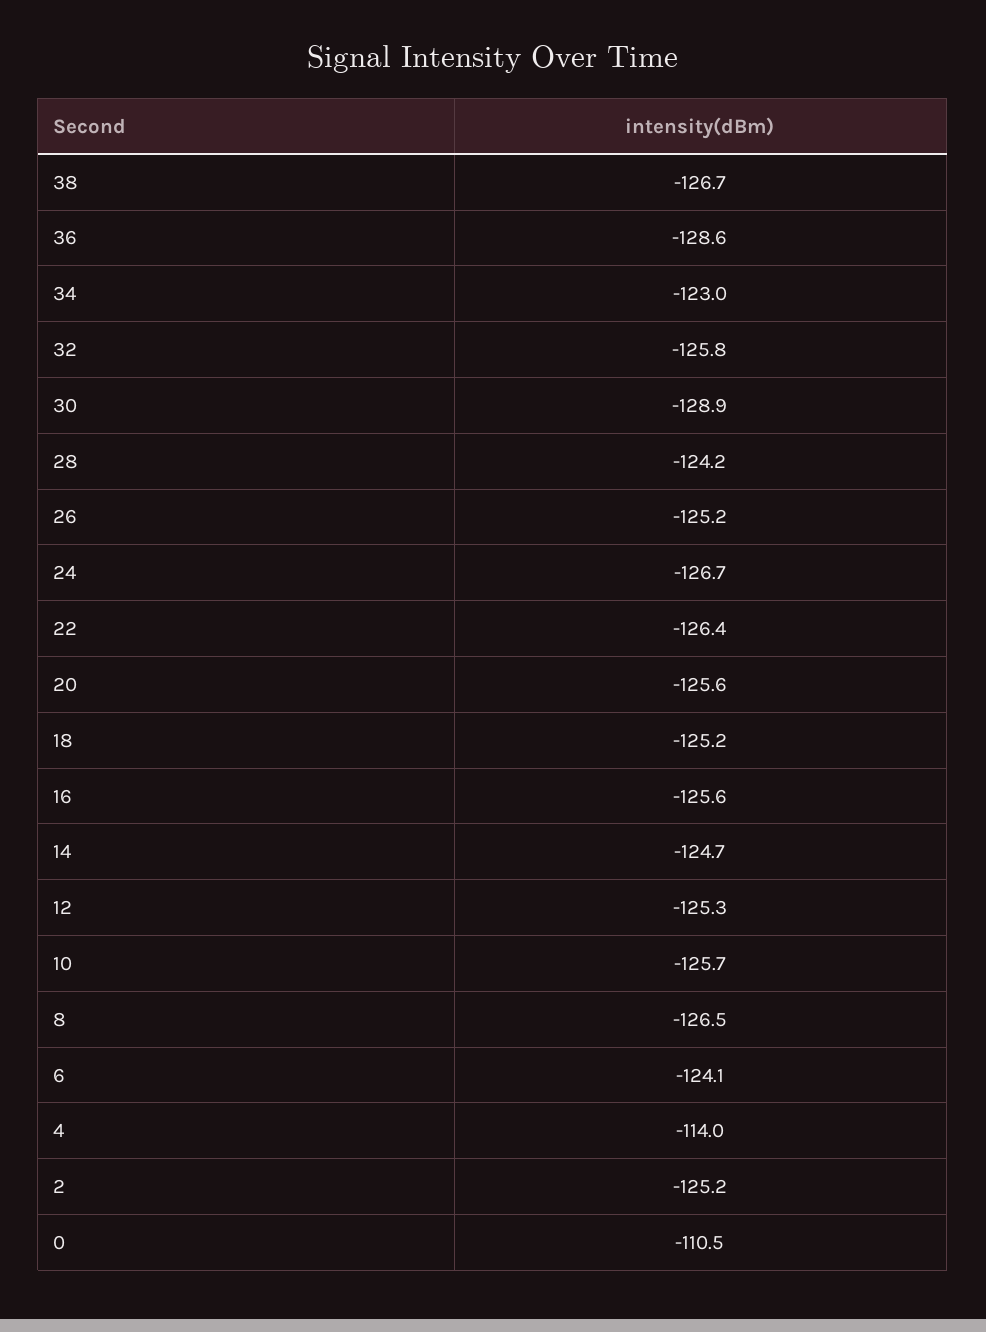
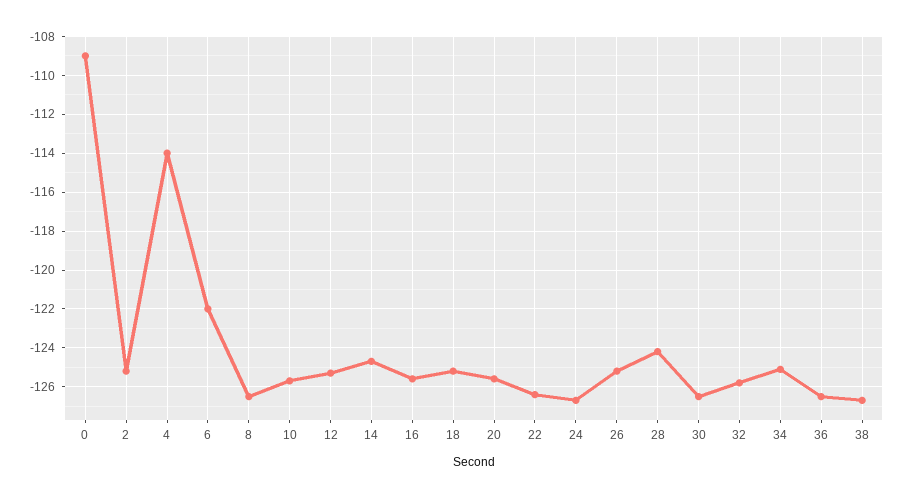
  {
    "38": -126.7,
-   "36": -128.6,
+   "36": -126.5,
-   "34": -123,
+   "34": -125,
    "32": -125.8,
-   "30": -128.9,
+   "30": -126.5,
    "28": -124.2,
    "26": -125.2,
    "24": -126.7,
    "22": -126.4,
    "20": -125.6,
    "18": -125.2,
    "16": -125.6,
    "14": -124.7,
    "12": -125.3,
    "10": -125.7,
    "8": -126.5,
-   "6": -124.1,
+   "6": -122,
    "4": -114,
    "2": -125.2,
-   "0": -110.5
+   "0": -109
  }

